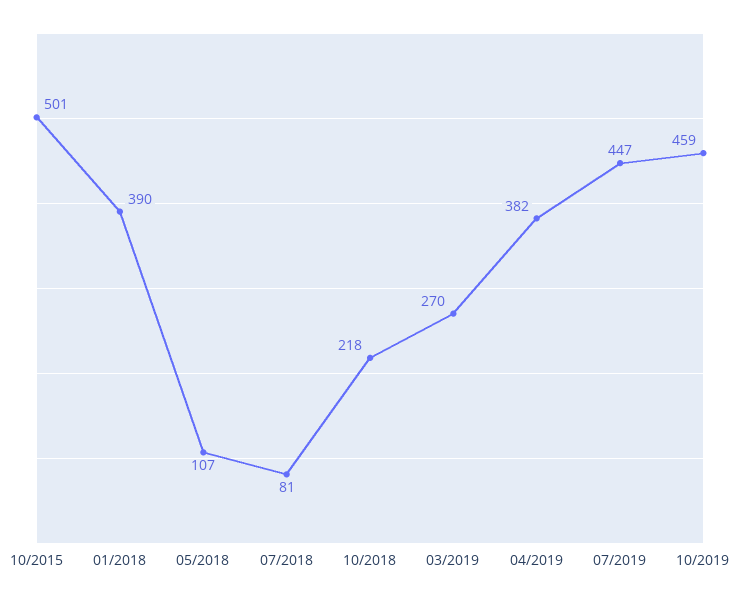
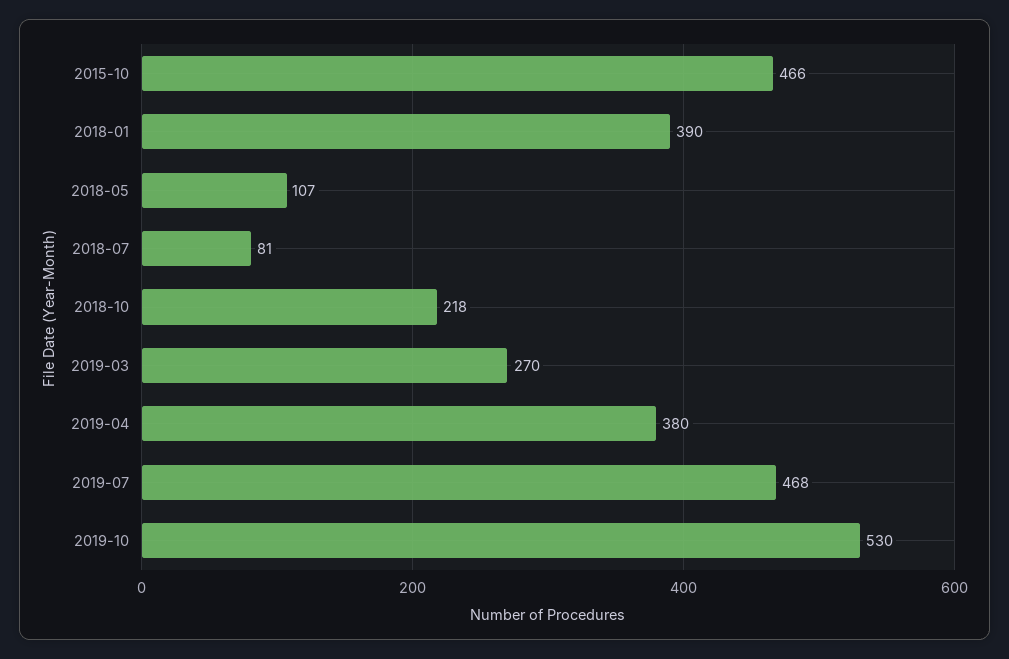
  {
-   "10/2015": 501,
+   "10/2015": 466,
    "01/2018": 390,
    "05/2018": 107,
    "07/2018": 81,
    "10/2018": 218,
    "03/2019": 270,
-   "04/2019": 382,
+   "04/2019": 380,
-   "07/2019": 447,
+   "07/2019": 468,
-   "10/2019": 459
+   "10/2019": 530
  }

